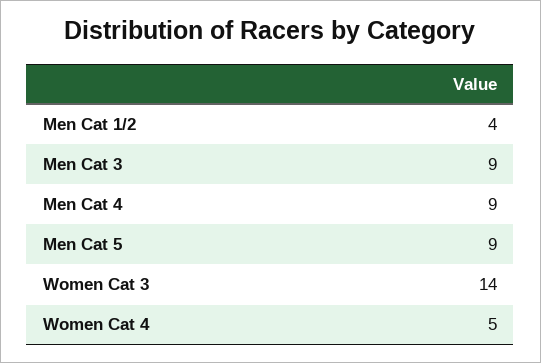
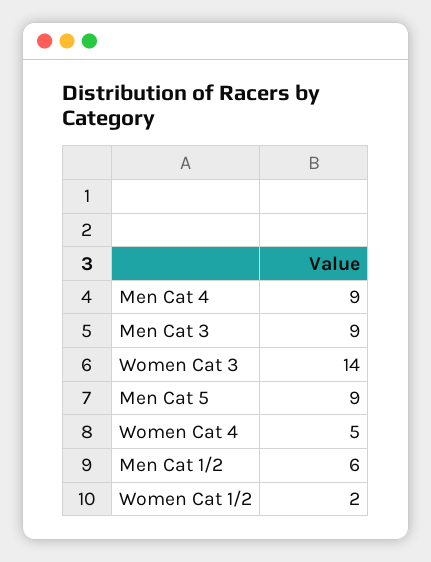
  {
-   "Men Cat 1/2": 4,
+   "Men Cat 1/2": 6,
    "Men Cat 3": 9,
    "Men Cat 4": 9,
    "Men Cat 5": 9,
    "Women Cat 3": 14,
-   "Women Cat 4": 5
+   "Women Cat 4": 5,
+   "Women Cat 1/2": 2
  }

